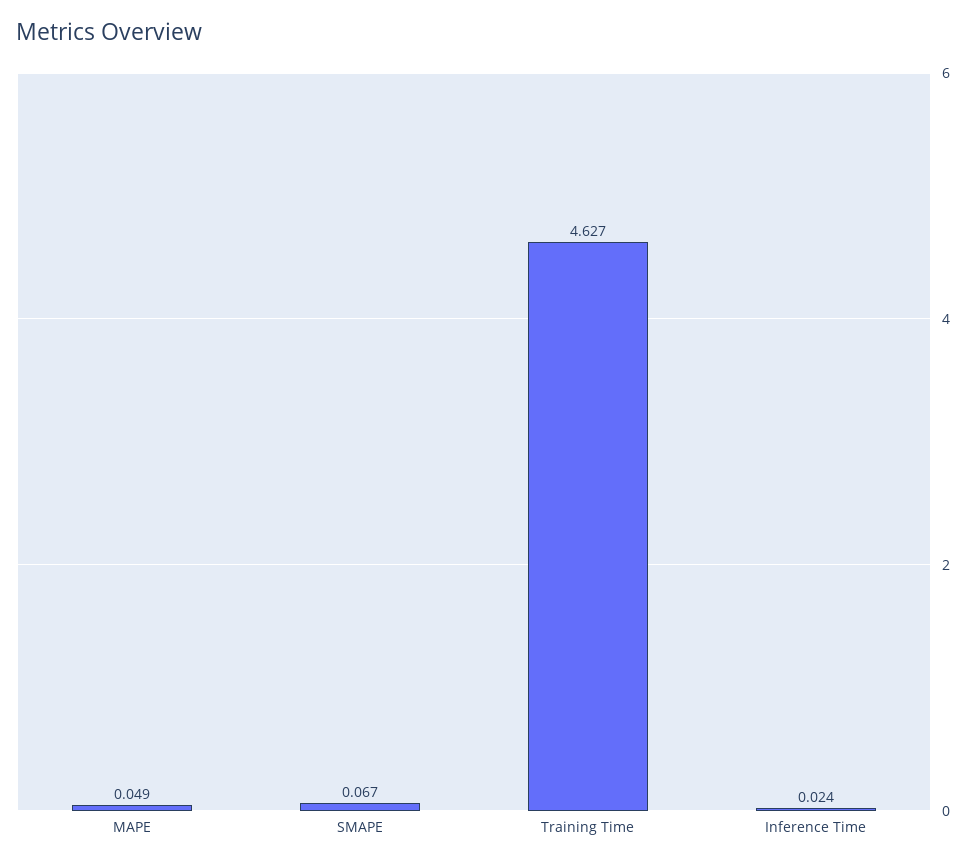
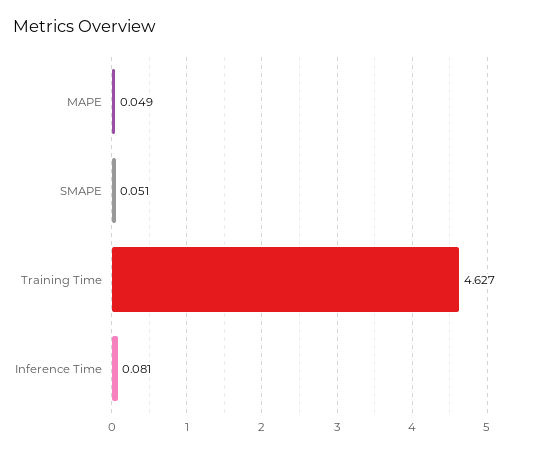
  {
    "MAPE": 0.049,
-   "SMAPE": 0.067,
+   "SMAPE": 0.051,
    "Training Time": 4.627,
-   "Inference Time": 0.024
+   "Inference Time": 0.081
  }

